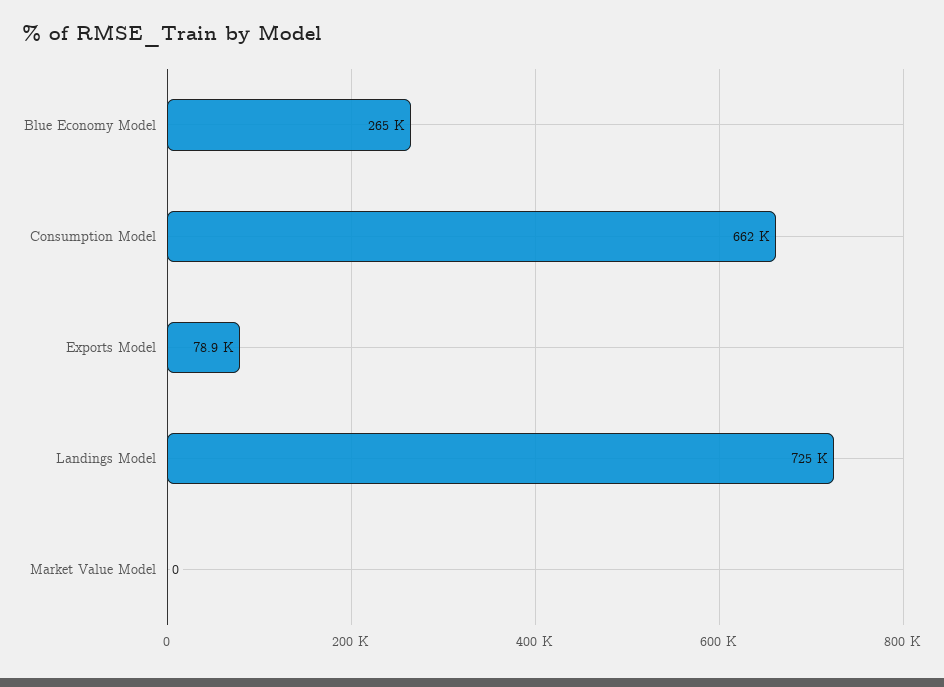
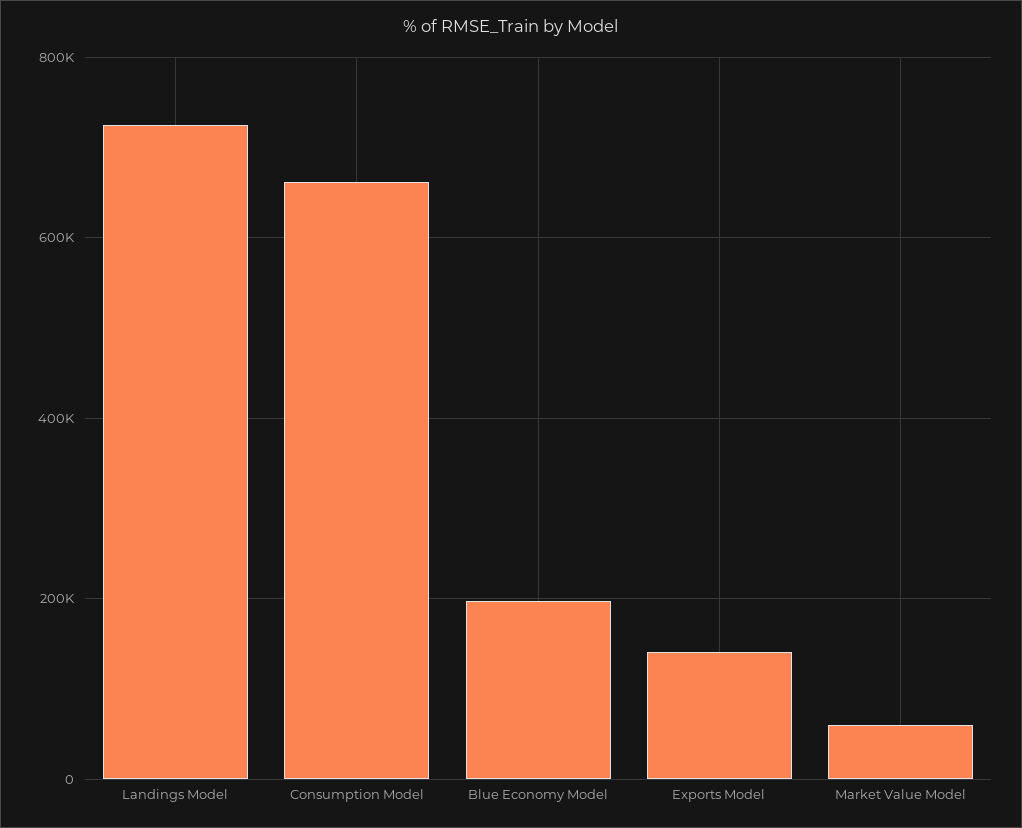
  {
-   "Blue Economy Model": 265000,
+   "Blue Economy Model": 200000,
    "Consumption Model": 662000,
-   "Exports Model": 78900,
+   "Exports Model": 140000,
    "Landings Model": 725000,
-   "Market Value Model": 0
+   "Market Value Model": 60000
  }

